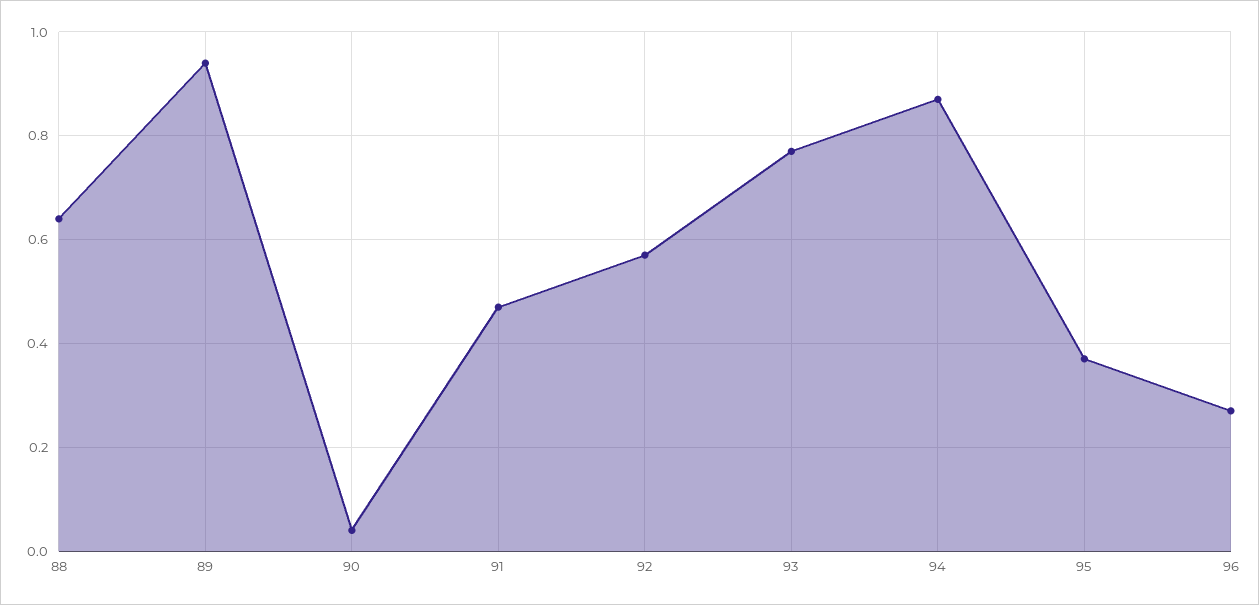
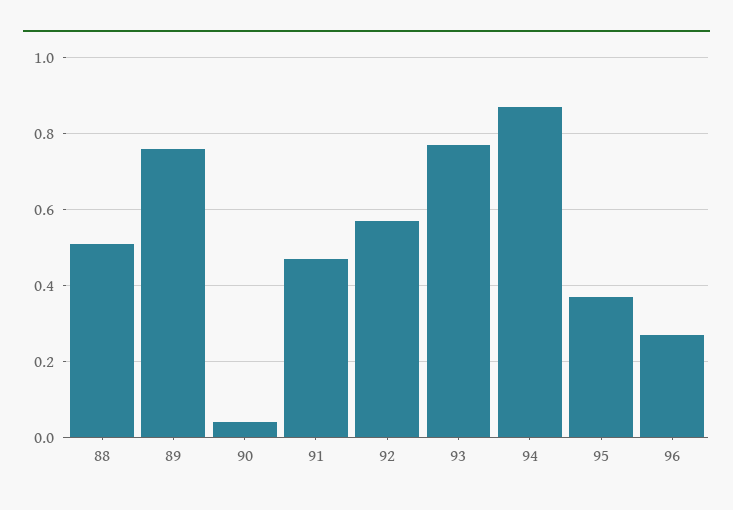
  {
-   "88": 0.65,
+   "88": 0.5,
-   "89": 0.95,
+   "89": 0.75,
    "90": 0.05,
    "91": 0.45,
    "92": 0.55,
    "93": 0.75,
    "94": 0.85,
    "95": 0.35,
    "96": 0.25
  }

